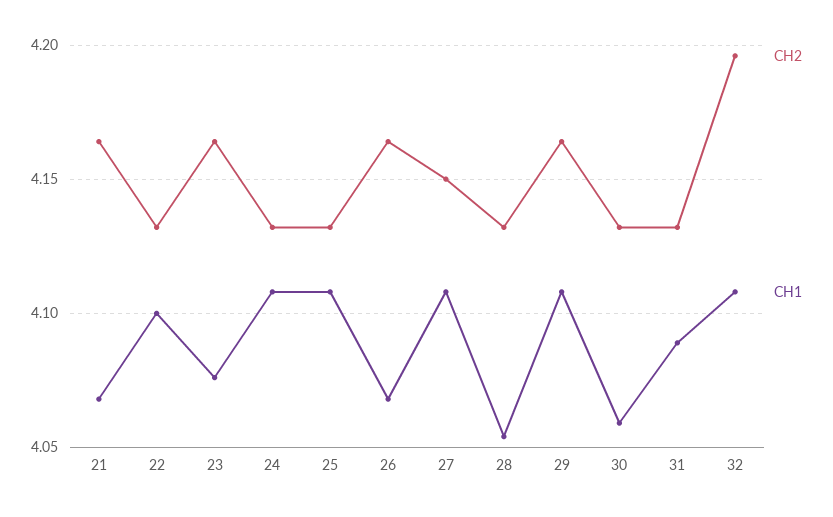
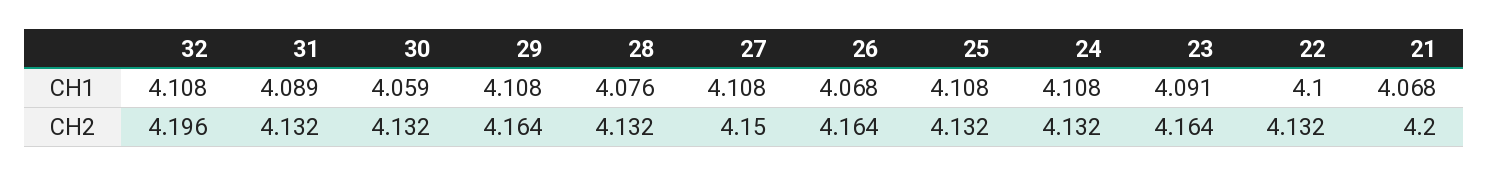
  {
    "CH2": {
-     "21": 4.165,
+     "21": 4.2,
      "22": 4.132,
      "23": 4.164,
      "24": 4.132,
      "25": 4.132,
      "26": 4.164,
      "27": 4.15,
      "28": 4.132,
      "29": 4.164,
      "30": 4.132,
      "31": 4.132,
      "32": 4.196
    },
    "CH1": {
      "21": 4.068,
      "22": 4.1,
-     "23": 4.075,
+     "23": 4.091,
      "24": 4.108,
      "25": 4.108,
      "26": 4.068,
      "27": 4.108,
-     "28": 4.055,
+     "28": 4.076,
      "29": 4.108,
      "30": 4.059,
      "31": 4.089,
      "32": 4.108
    }
  }

